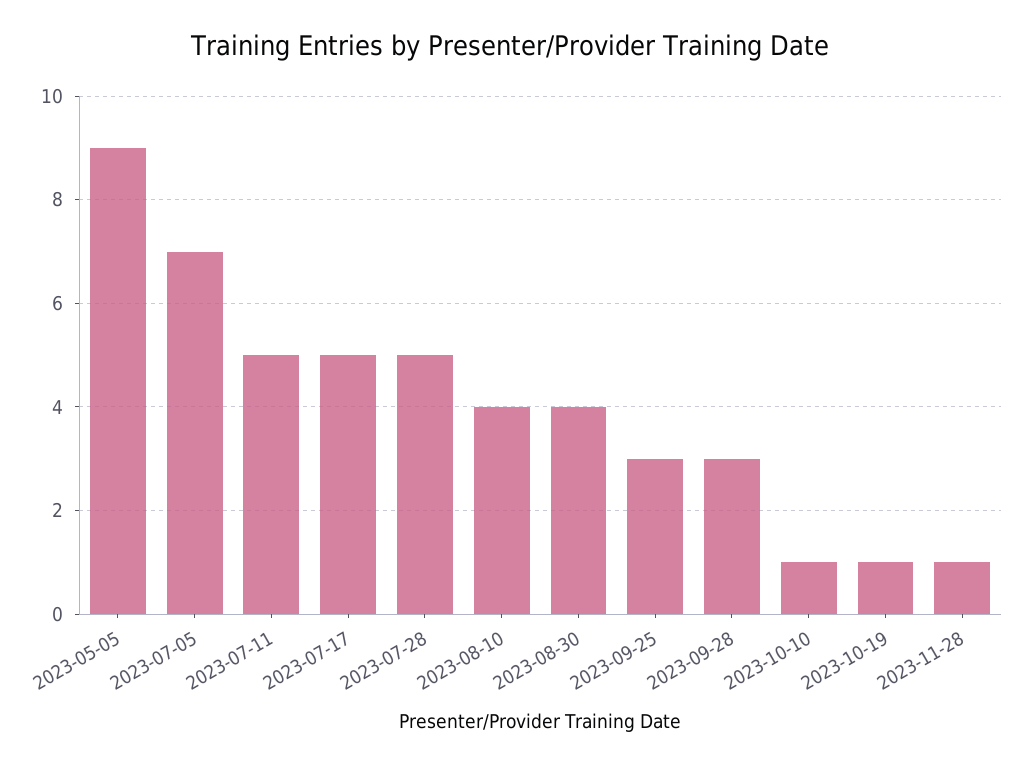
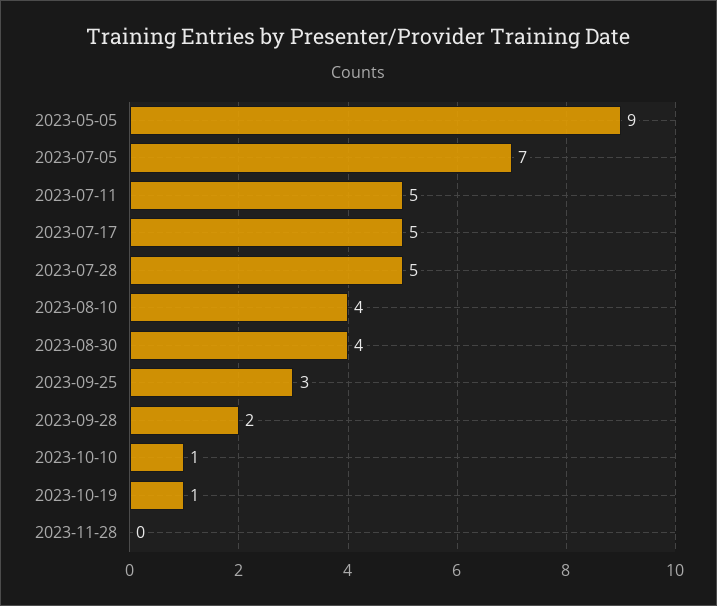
  {
    "2023-05-05": 9,
    "2023-07-05": 7,
    "2023-07-11": 5,
    "2023-07-17": 5,
    "2023-07-28": 5,
    "2023-08-10": 4,
    "2023-08-30": 4,
    "2023-09-25": 3,
-   "2023-09-28": 3,
+   "2023-09-28": 2,
    "2023-10-10": 1,
    "2023-10-19": 1,
-   "2023-11-28": 1
+   "2023-11-28": 0
  }

